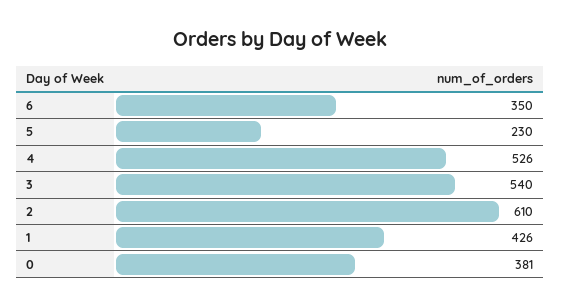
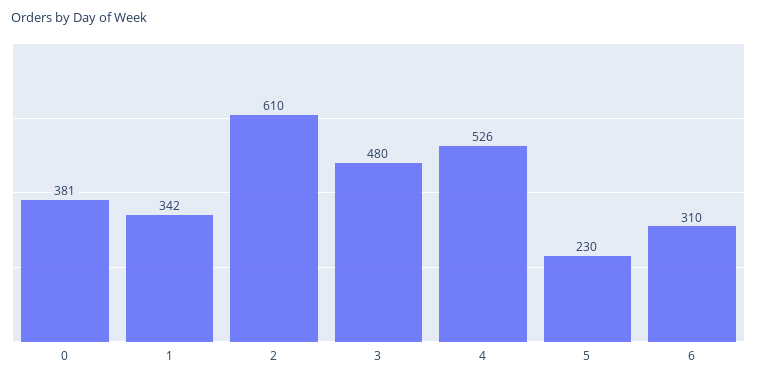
  {
-   "6": 350,
+   "6": 310,
    "5": 230,
    "4": 526,
-   "3": 540,
+   "3": 480,
    "2": 610,
-   "1": 426,
+   "1": 342,
    "0": 381
  }

